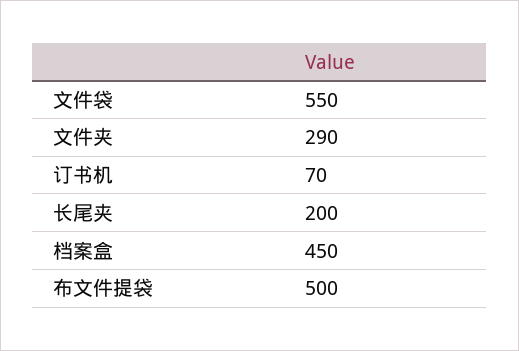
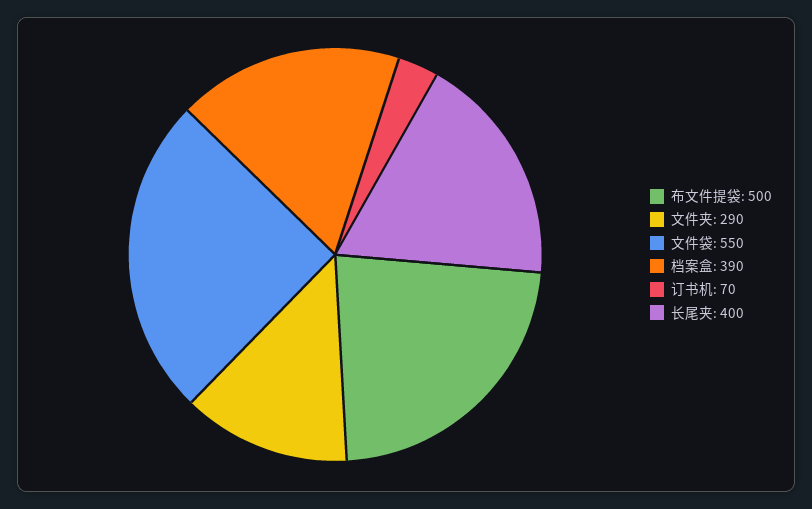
  {
    "文件袋": 550,
    "文件夹": 290,
    "订书机": 70,
-   "长尾夹": 200,
+   "长尾夹": 400,
-   "档案盒": 450,
+   "档案盒": 390,
    "布文件提袋": 500
  }

